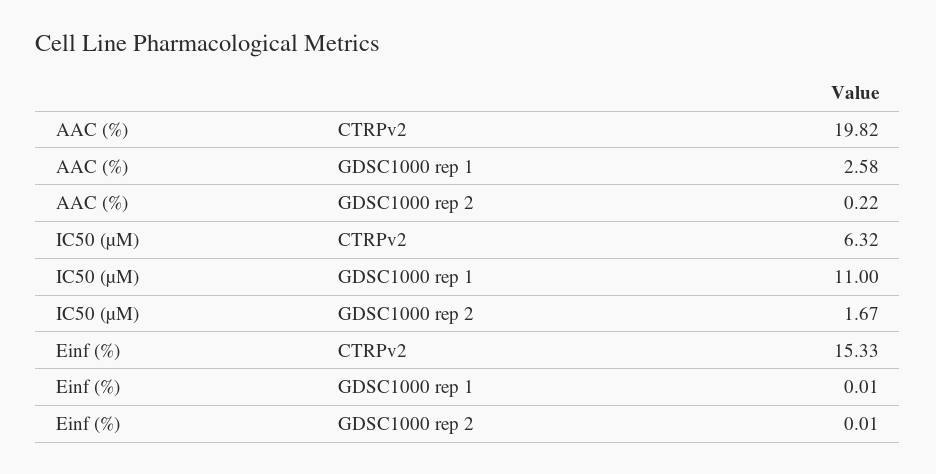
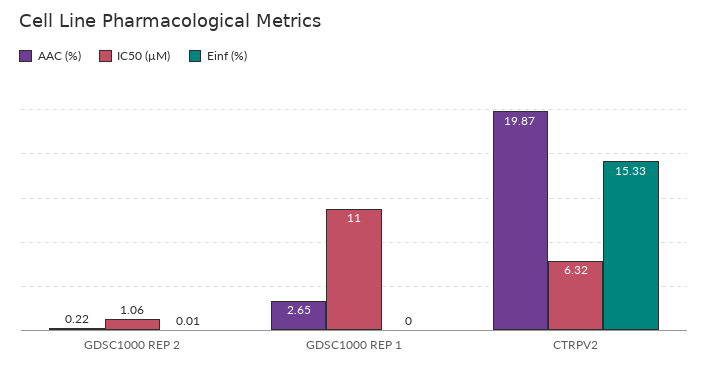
  {
    "AAC (%)": {
-     "CTRPv2": 19.82,
+     "CTRPv2": 19.87,
-     "GDSC1000 rep 1": 2.58,
+     "GDSC1000 rep 1": 2.65,
      "GDSC1000 rep 2": 0.22
    },
    "IC50 (µM)": {
      "CTRPv2": 6.32,
      "GDSC1000 rep 1": 11,
-     "GDSC1000 rep 2": 1.67
+     "GDSC1000 rep 2": 1.06
    },
    "Einf (%)": {
      "CTRPv2": 15.33,
-     "GDSC1000 rep 1": 0.01,
+     "GDSC1000 rep 1": 0,
      "GDSC1000 rep 2": 0.01
    }
  }

